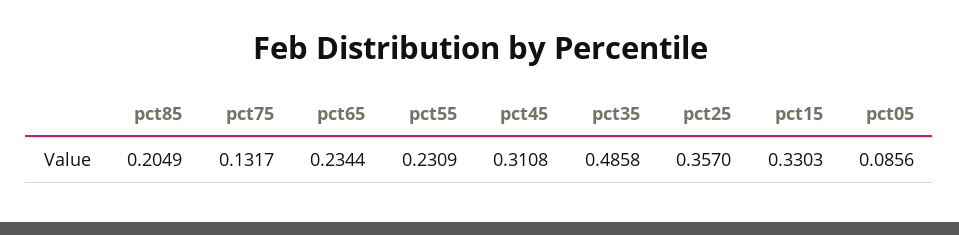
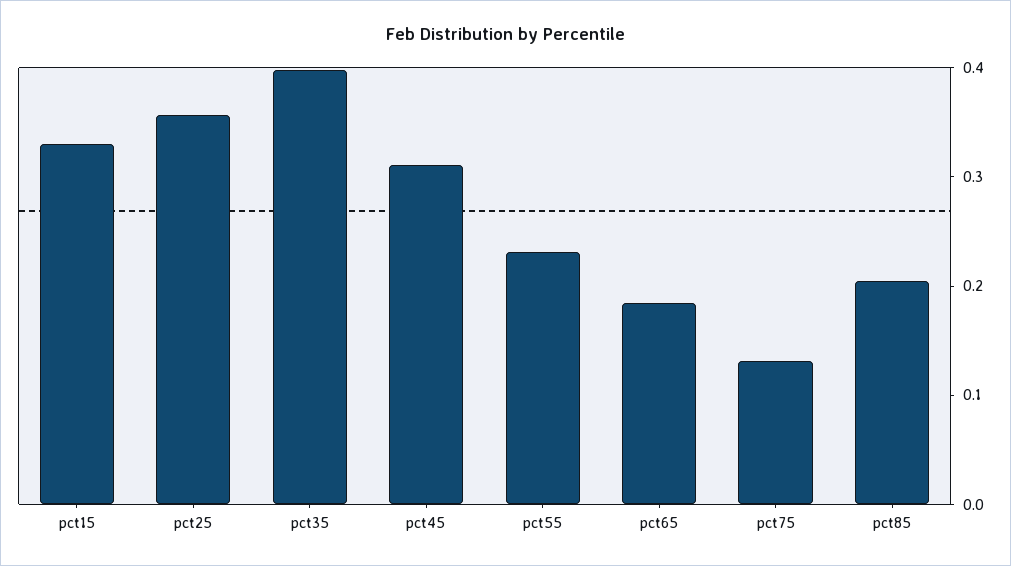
  {
    "pct85": 0.2049,
    "pct75": 0.1317,
-   "pct65": 0.2344,
+   "pct65": 0.18,
    "pct55": 0.2309,
    "pct45": 0.3108,
-   "pct35": 0.4858,
+   "pct35": 0.4,
    "pct25": 0.357,
-   "pct15": 0.3303,
+   "pct15": 0.3303
-   "pct05": 0.0856
  }

